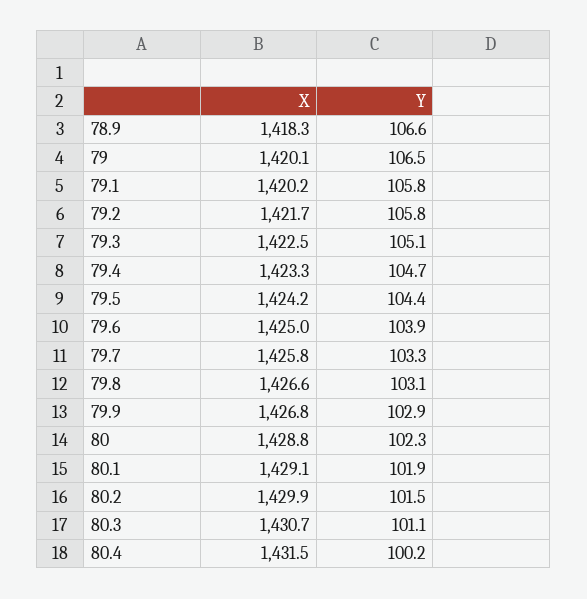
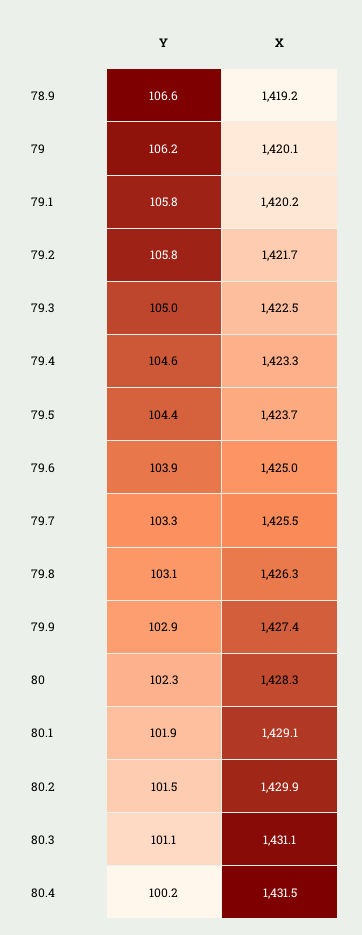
  {
    "X": {
-     "78.9": 1418.3,
+     "78.9": 1419.2,
      "79": 1420.1,
      "79.1": 1420.2,
      "79.2": 1421.7,
      "79.3": 1422.5,
      "79.4": 1423.3,
-     "79.5": 1424.2,
+     "79.5": 1423.7,
      "79.6": 1425,
-     "79.7": 1425.8,
+     "79.7": 1425.5,
-     "79.8": 1426.6,
+     "79.8": 1426.3,
-     "79.9": 1426.8,
+     "79.9": 1427.4,
-     "80": 1428.8,
+     "80": 1428.3,
      "80.1": 1429.1,
      "80.2": 1429.9,
-     "80.3": 1430.7,
+     "80.3": 1431.1,
      "80.4": 1431.5
    },
    "Y": {
      "78.9": 106.6,
-     "79": 106.5,
+     "79": 106.2,
      "79.1": 105.8,
      "79.2": 105.8,
-     "79.3": 105.1,
+     "79.3": 105,
-     "79.4": 104.7,
+     "79.4": 104.6,
      "79.5": 104.4,
      "79.6": 103.9,
      "79.7": 103.3,
      "79.8": 103.1,
      "79.9": 102.9,
      "80": 102.3,
      "80.1": 101.9,
      "80.2": 101.5,
      "80.3": 101.1,
      "80.4": 100.2
    }
  }

